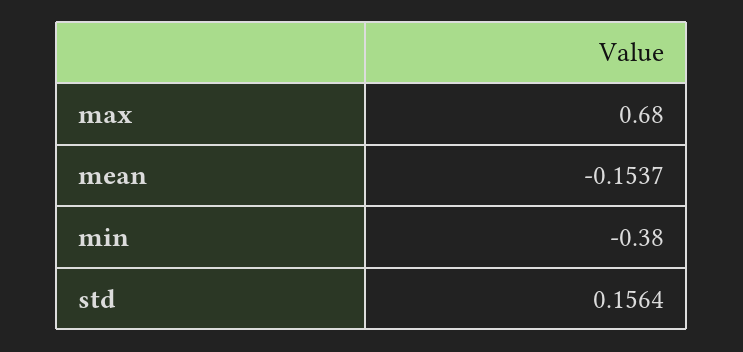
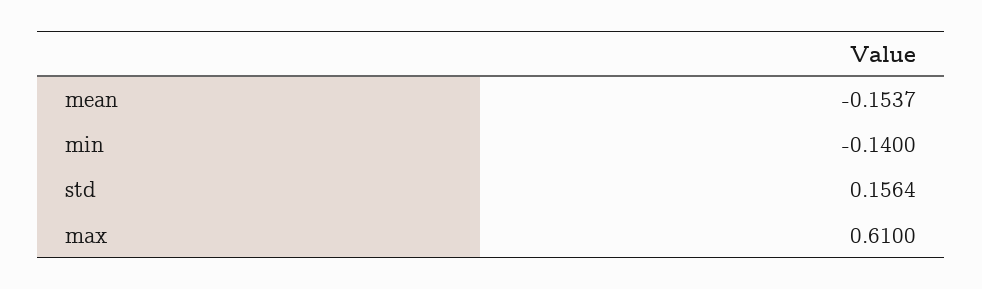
  {
-   "max": 0.68,
+   "max": 0.61,
    "mean": -0.1537,
-   "min": -0.38,
+   "min": -0.14,
    "std": 0.1564
  }

